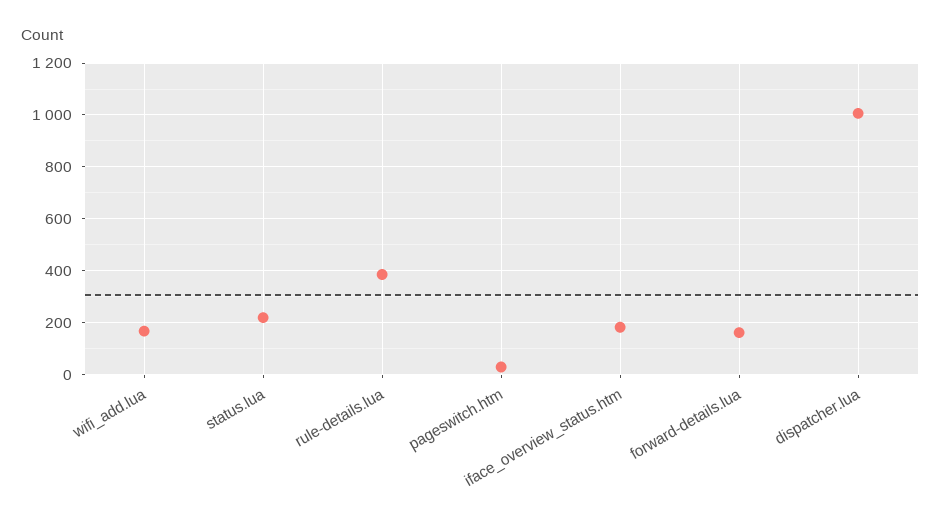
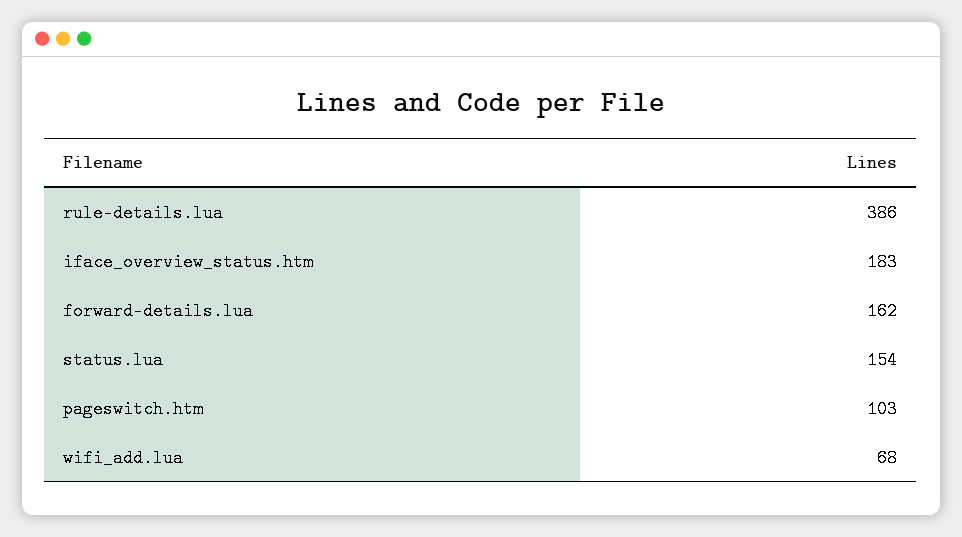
  {
-   "wifi_add.lua": 175,
+   "wifi_add.lua": 68,
-   "status.lua": 225,
+   "status.lua": 154,
    "rule-details.lua": 386,
-   "pageswitch.htm": 25,
+   "pageswitch.htm": 103,
    "iface_overview_status.htm": 183,
-   "forward-details.lua": 162,
+   "forward-details.lua": 162
-   "dispatcher.lua": 1000
  }

